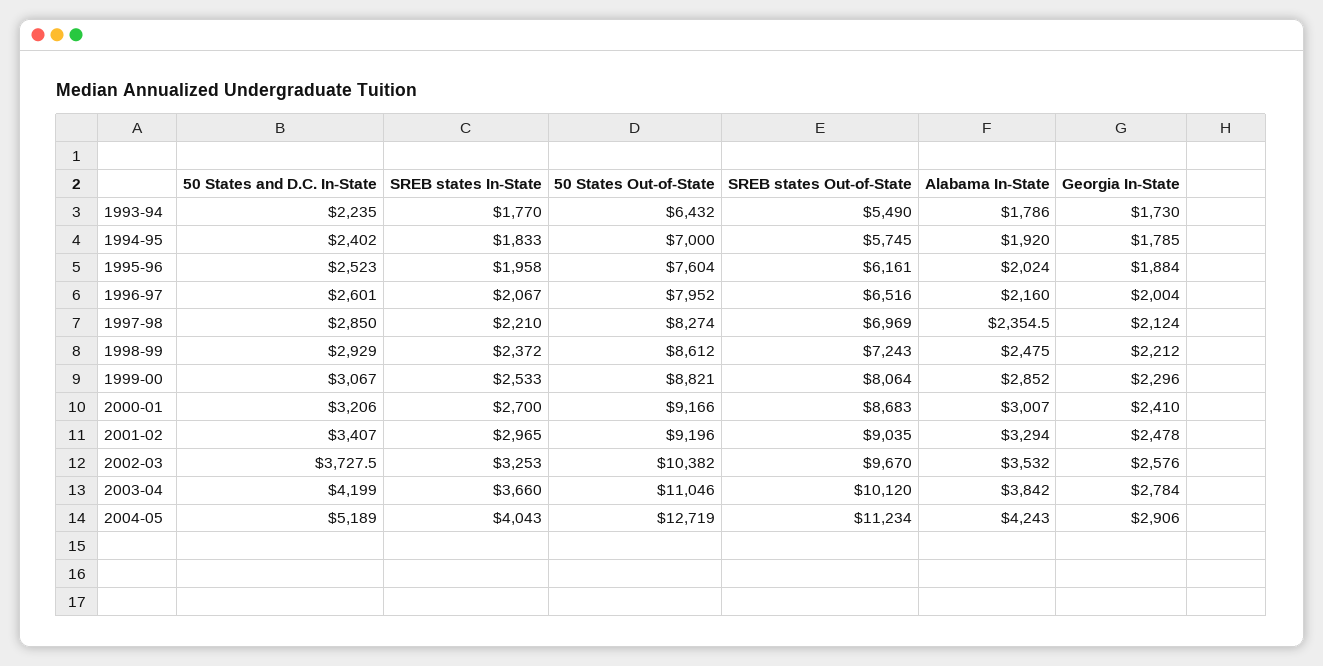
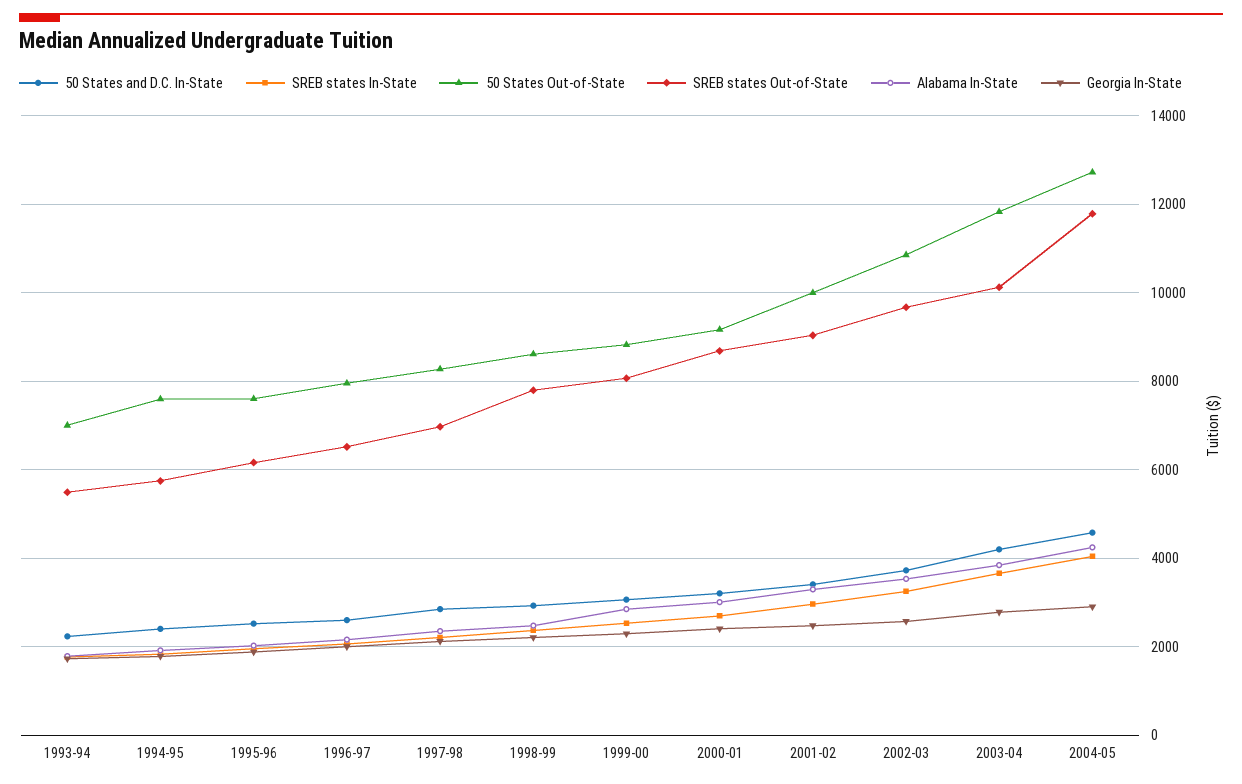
  {
    "50 States and D.C. In-State": {
      "1993-94": 2235,
      "1994-95": 2402,
      "1995-96": 2523,
      "1996-97": 2601,
      "1997-98": 2850,
      "1998-99": 2929,
      "1999-00": 3067,
      "2000-01": 3206,
      "2001-02": 3407,
      "2002-03": 3727.5,
      "2003-04": 4199,
-     "2004-05": 5189
+     "2004-05": 4600
    },
    "SREB states In-State": {
      "1993-94": 1770,
      "1994-95": 1833,
      "1995-96": 1958,
      "1996-97": 2067,
      "1997-98": 2210,
      "1998-99": 2372,
      "1999-00": 2533,
      "2000-01": 2700,
      "2001-02": 2965,
      "2002-03": 3253,
      "2003-04": 3660,
      "2004-05": 4043
    },
    "50 States Out-of-State": {
-     "1993-94": 6432,
+     "1993-94": 7000,
-     "1994-95": 7000,
+     "1994-95": 7600,
      "1995-96": 7604,
      "1996-97": 7952,
      "1997-98": 8274,
      "1998-99": 8612,
      "1999-00": 8821,
      "2000-01": 9166,
-     "2001-02": 9196,
+     "2001-02": 10000,
-     "2002-03": 10382,
+     "2002-03": 10800,
-     "2003-04": 11046,
+     "2003-04": 11800,
      "2004-05": 12719
    },
    "SREB states Out-of-State": {
      "1993-94": 5490,
      "1994-95": 5745,
      "1995-96": 6161,
      "1996-97": 6516,
      "1997-98": 6969,
-     "1998-99": 7243,
+     "1998-99": 7800,
      "1999-00": 8064,
      "2000-01": 8683,
      "2001-02": 9035,
      "2002-03": 9670,
      "2003-04": 10120,
-     "2004-05": 11234
+     "2004-05": 11800
    },
    "Alabama In-State": {
      "1993-94": 1786,
      "1994-95": 1920,
      "1995-96": 2024,
      "1996-97": 2160,
      "1997-98": 2354.5,
      "1998-99": 2475,
      "1999-00": 2852,
      "2000-01": 3007,
      "2001-02": 3294,
      "2002-03": 3532,
      "2003-04": 3842,
      "2004-05": 4243
    },
    "Georgia In-State": {
      "1993-94": 1730,
      "1994-95": 1785,
      "1995-96": 1884,
      "1996-97": 2004,
      "1997-98": 2124,
      "1998-99": 2212,
      "1999-00": 2296,
      "2000-01": 2410,
      "2001-02": 2478,
      "2002-03": 2576,
      "2003-04": 2784,
      "2004-05": 2906
    }
  }

